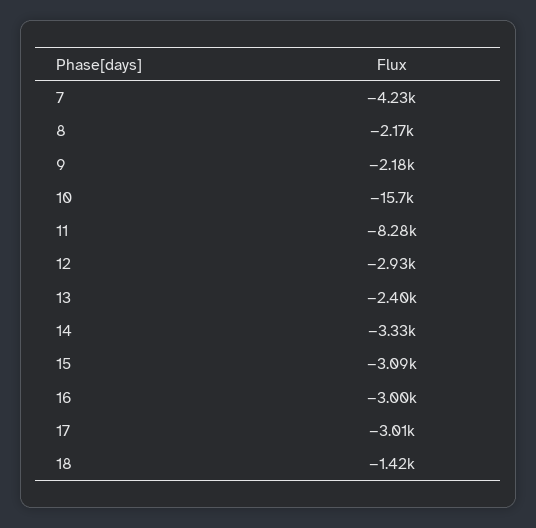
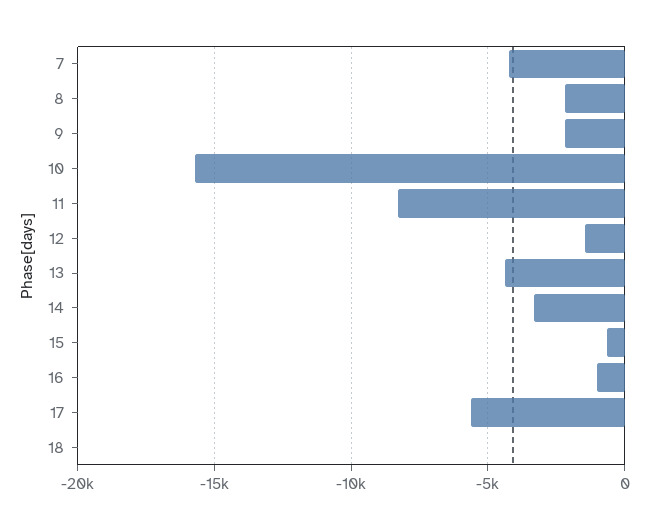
  {
    "7": -4230,
    "8": -2170,
    "9": -2180,
    "10": -15700,
    "11": -8280,
-   "12": -2930,
+   "12": -1500,
-   "13": -2400,
+   "13": -4500,
    "14": -3330,
-   "15": -3090,
+   "15": -500,
-   "16": -3000,
+   "16": -1000,
-   "17": -3010,
+   "17": -5500,
-   "18": -1420
+   "18": 0
  }

